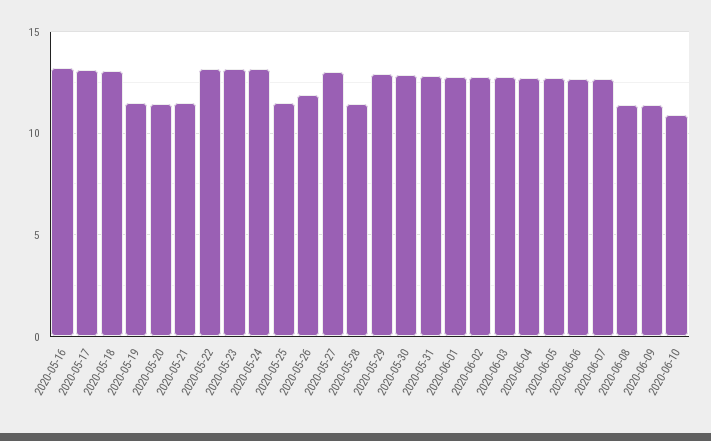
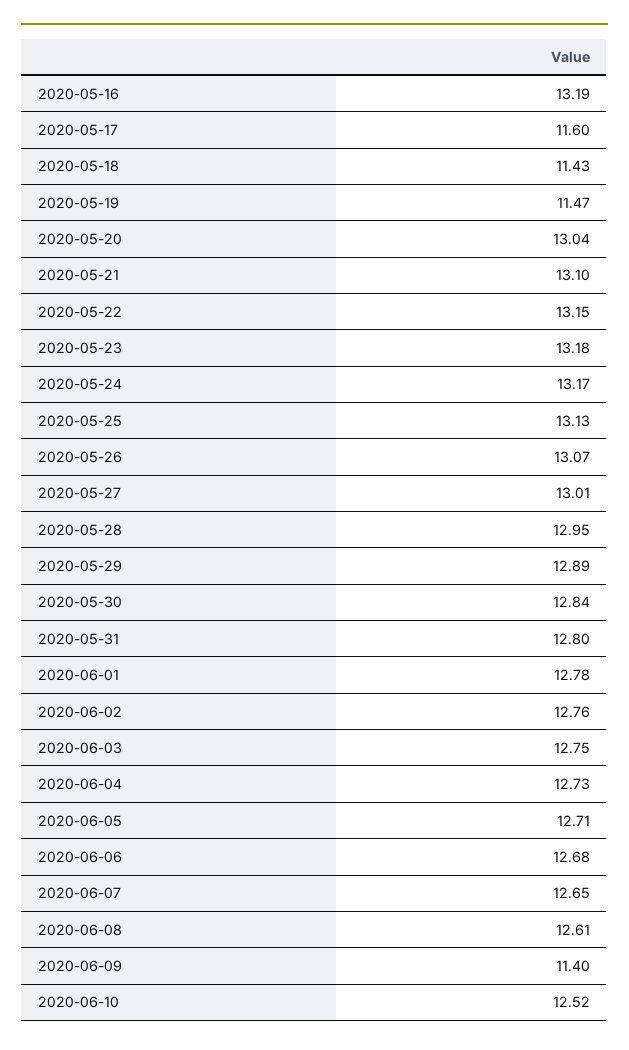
  {
    "2020-05-16": 13.19,
-   "2020-05-17": 13,
+   "2020-05-17": 11.6,
-   "2020-05-18": 13,
+   "2020-05-18": 11.43,
    "2020-05-19": 11.47,
-   "2020-05-20": 11.5,
+   "2020-05-20": 13.04,
-   "2020-05-21": 11.5,
+   "2020-05-21": 13.1,
    "2020-05-22": 13.15,
    "2020-05-23": 13.18,
    "2020-05-24": 13.17,
-   "2020-05-25": 11.5,
+   "2020-05-25": 13.13,
-   "2020-05-26": 12,
+   "2020-05-26": 13.07,
    "2020-05-27": 13.01,
-   "2020-05-28": 11.5,
+   "2020-05-28": 12.95,
    "2020-05-29": 12.89,
    "2020-05-30": 12.84,
    "2020-05-31": 12.8,
    "2020-06-01": 12.78,
    "2020-06-02": 12.76,
    "2020-06-03": 12.75,
    "2020-06-04": 12.73,
    "2020-06-05": 12.71,
    "2020-06-06": 12.68,
    "2020-06-07": 12.65,
-   "2020-06-08": 11.5,
+   "2020-06-08": 12.61,
    "2020-06-09": 11.4,
-   "2020-06-10": 11
+   "2020-06-10": 12.52
  }

